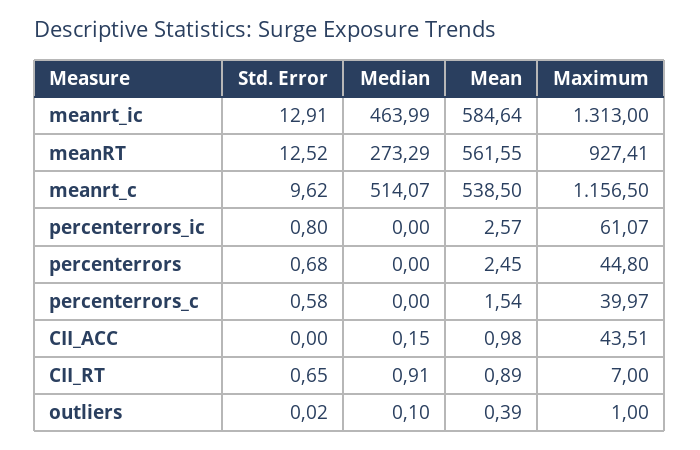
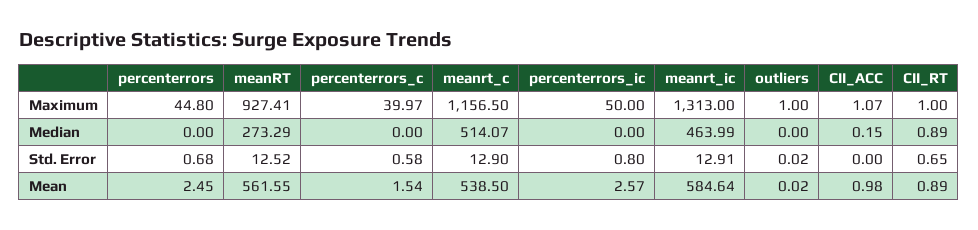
  {
    "Std. Error": {
      "meanrt_ic": 12.91,
      "meanRT": 12.52,
-     "meanrt_c": 9.62,
+     "meanrt_c": 12.9,
      "percenterrors_ic": 0.8,
      "percenterrors": 0.68,
      "percenterrors_c": 0.58,
      "CII_ACC": 0,
      "CII_RT": 0.65,
      "outliers": 0.02
    },
    "Median": {
      "meanrt_ic": 463.99,
      "meanRT": 273.29,
      "meanrt_c": 514.07,
      "percenterrors_ic": 0,
      "percenterrors": 0,
      "percenterrors_c": 0,
      "CII_ACC": 0.15,
-     "CII_RT": 0.91,
+     "CII_RT": 0.89,
-     "outliers": 0.1
+     "outliers": 0
    },
    "Mean": {
      "meanrt_ic": 584.64,
      "meanRT": 561.55,
      "meanrt_c": 538.5,
      "percenterrors_ic": 2.57,
      "percenterrors": 2.45,
      "percenterrors_c": 1.54,
      "CII_ACC": 0.98,
      "CII_RT": 0.89,
-     "outliers": 0.39
+     "outliers": 0.02
    },
    "Maximum": {
      "meanrt_ic": 1313,
      "meanRT": 927.41,
      "meanrt_c": 1156.5,
-     "percenterrors_ic": 61.07,
+     "percenterrors_ic": 50,
      "percenterrors": 44.8,
      "percenterrors_c": 39.97,
-     "CII_ACC": 43.51,
+     "CII_ACC": 1.07,
-     "CII_RT": 7,
+     "CII_RT": 1,
      "outliers": 1
    }
  }

